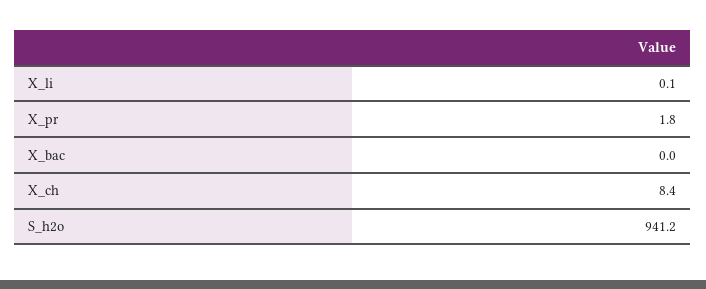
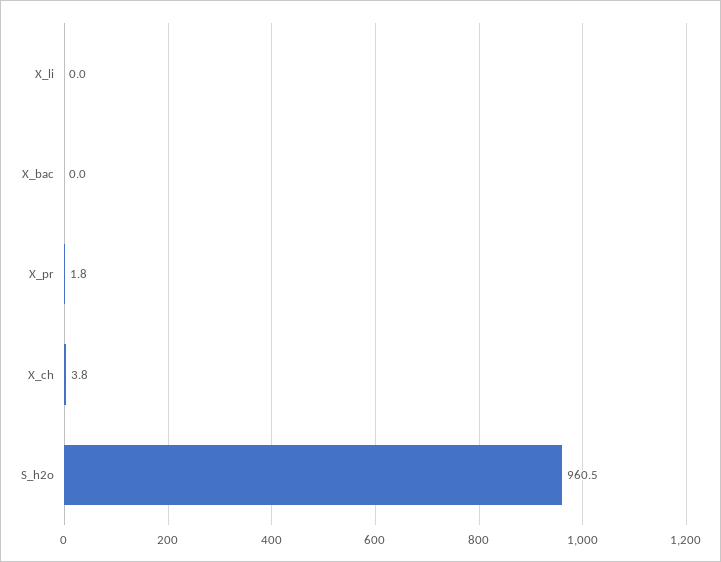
  {
-   "X_li": 0.1,
+   "X_li": 0,
    "X_pr": 1.8,
    "X_bac": 0,
-   "X_ch": 8.4,
+   "X_ch": 3.8,
-   "S_h2o": 941.2
+   "S_h2o": 960.5
  }

